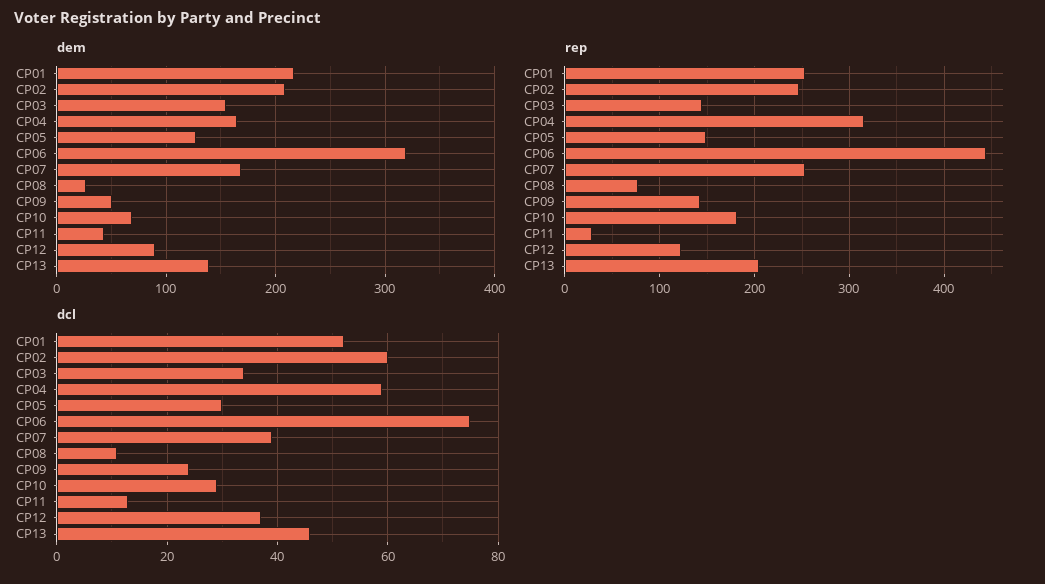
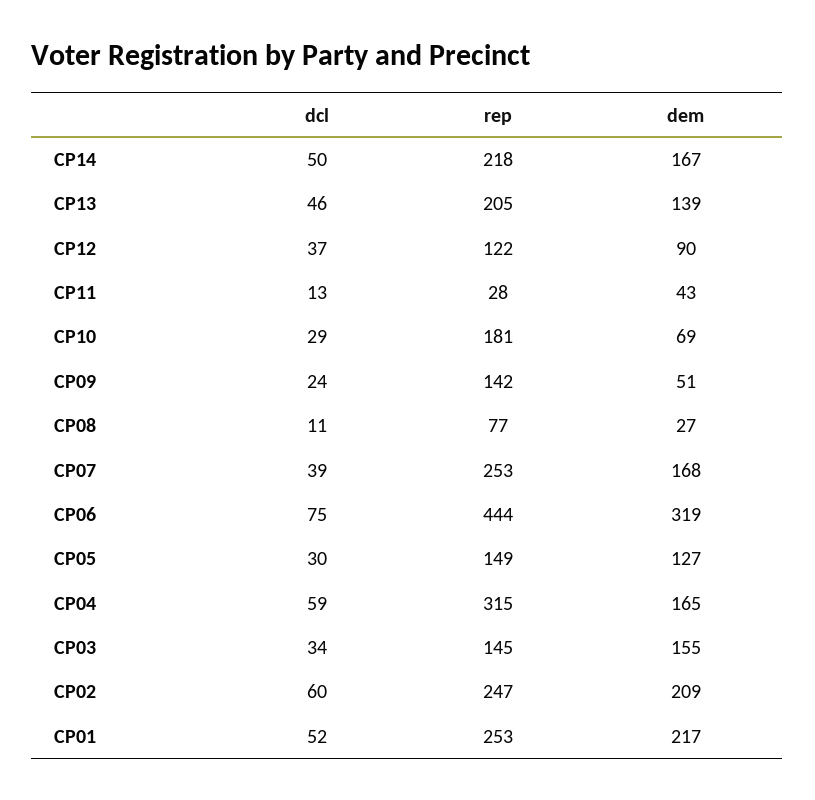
  {
    "dem": {
      "CP01": 217,
      "CP02": 209,
      "CP03": 155,
      "CP04": 165,
      "CP05": 127,
      "CP06": 319,
      "CP07": 168,
      "CP08": 27,
      "CP09": 51,
      "CP10": 69,
      "CP11": 43,
      "CP12": 90,
-     "CP13": 139
+     "CP13": 139,
+     "CP14": 167
    },
    "rep": {
      "CP01": 253,
      "CP02": 247,
      "CP03": 145,
      "CP04": 315,
      "CP05": 149,
      "CP06": 444,
      "CP07": 253,
      "CP08": 77,
      "CP09": 142,
      "CP10": 181,
      "CP11": 28,
      "CP12": 122,
-     "CP13": 205
+     "CP13": 205,
+     "CP14": 218
    },
    "dcl": {
      "CP01": 52,
      "CP02": 60,
      "CP03": 34,
      "CP04": 59,
      "CP05": 30,
      "CP06": 75,
      "CP07": 39,
      "CP08": 11,
      "CP09": 24,
      "CP10": 29,
      "CP11": 13,
      "CP12": 37,
-     "CP13": 46
+     "CP13": 46,
+     "CP14": 50
    }
  }

